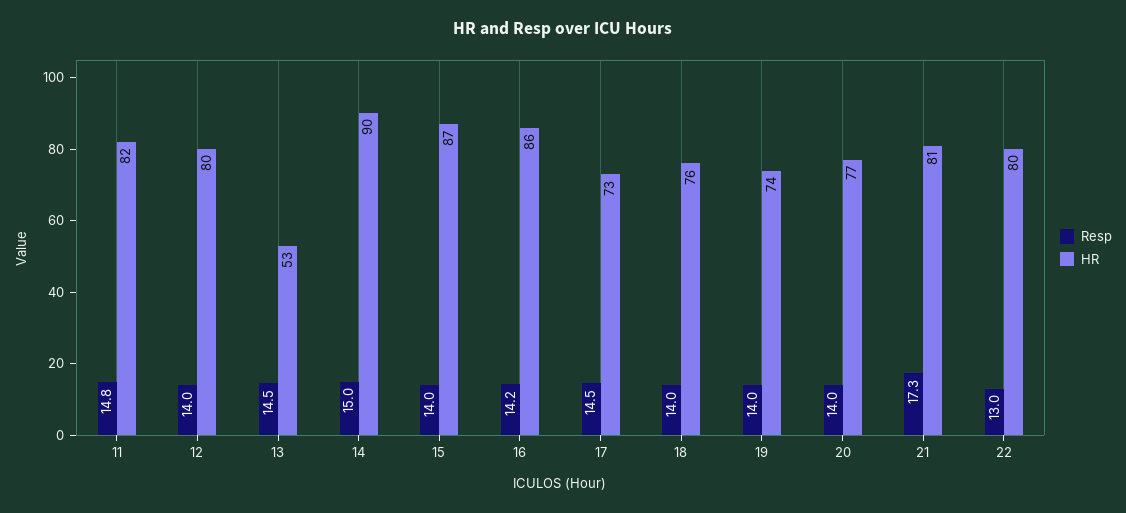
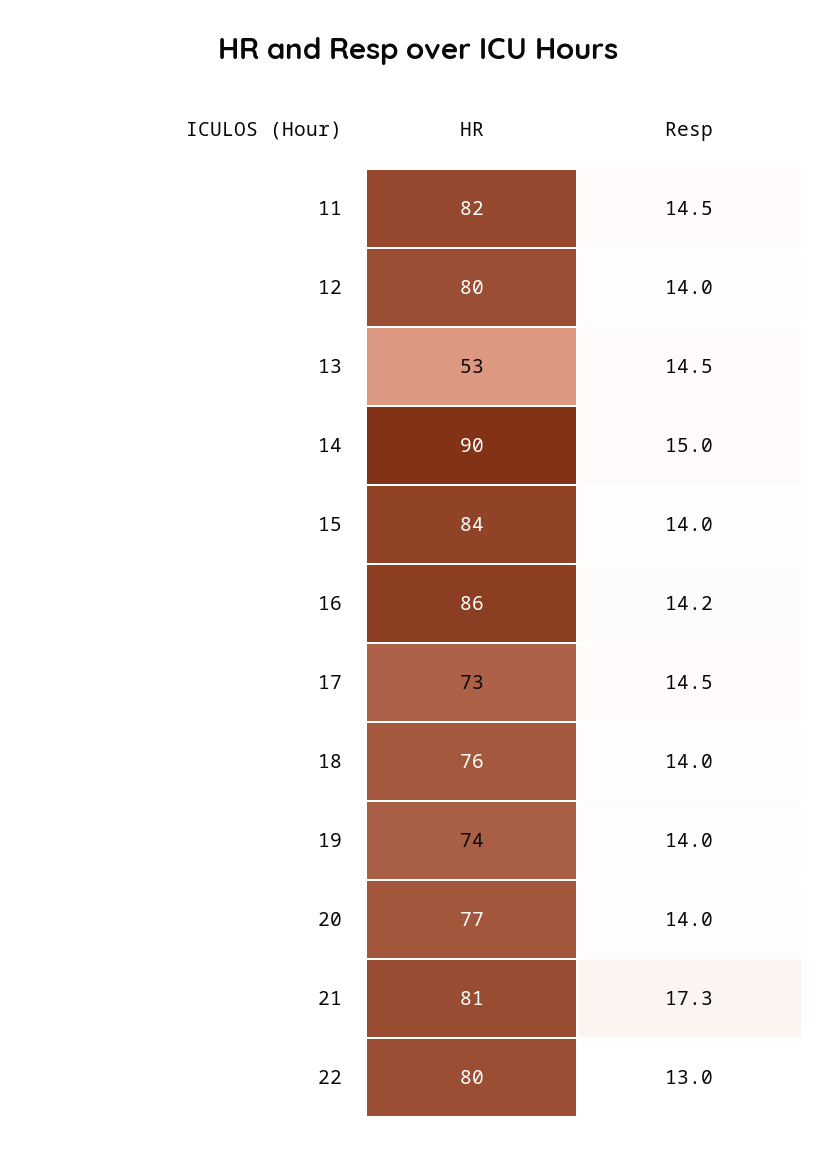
  {
    "Resp": {
-     "11": 14.8,
+     "11": 14.5,
      "12": 14,
      "13": 14.5,
      "14": 15,
      "15": 14,
      "16": 14.2,
      "17": 14.5,
      "18": 14,
      "19": 14,
      "20": 14,
      "21": 17.3,
      "22": 13
    },
    "HR": {
      "11": 82,
      "12": 80,
      "13": 53,
      "14": 90,
-     "15": 87,
+     "15": 84,
      "16": 86,
      "17": 73,
      "18": 76,
      "19": 74,
      "20": 77,
      "21": 81,
      "22": 80
    }
  }

